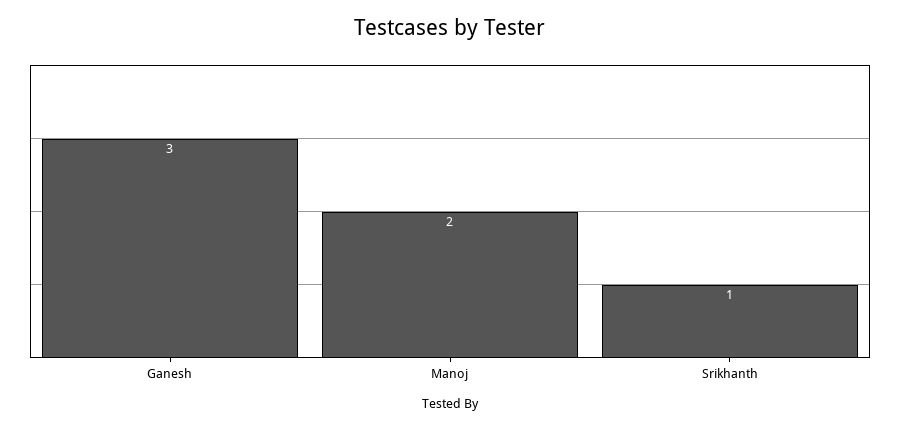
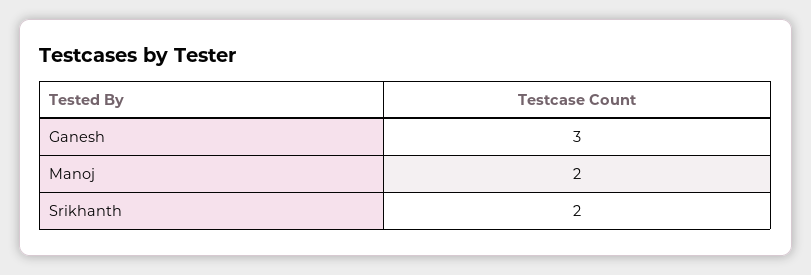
  {
    "Ganesh": 3,
    "Manoj": 2,
-   "Srikhanth": 1
+   "Srikhanth": 2
  }

